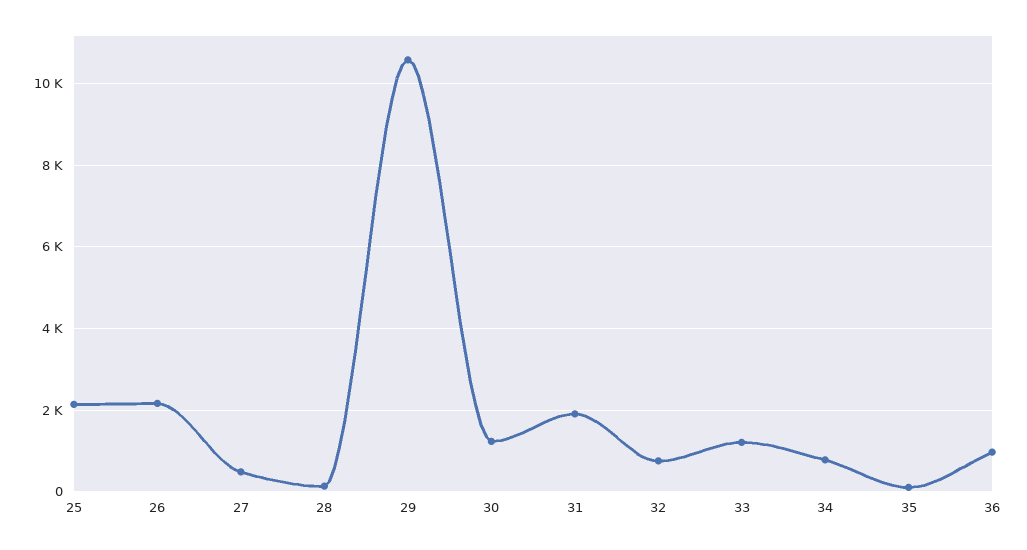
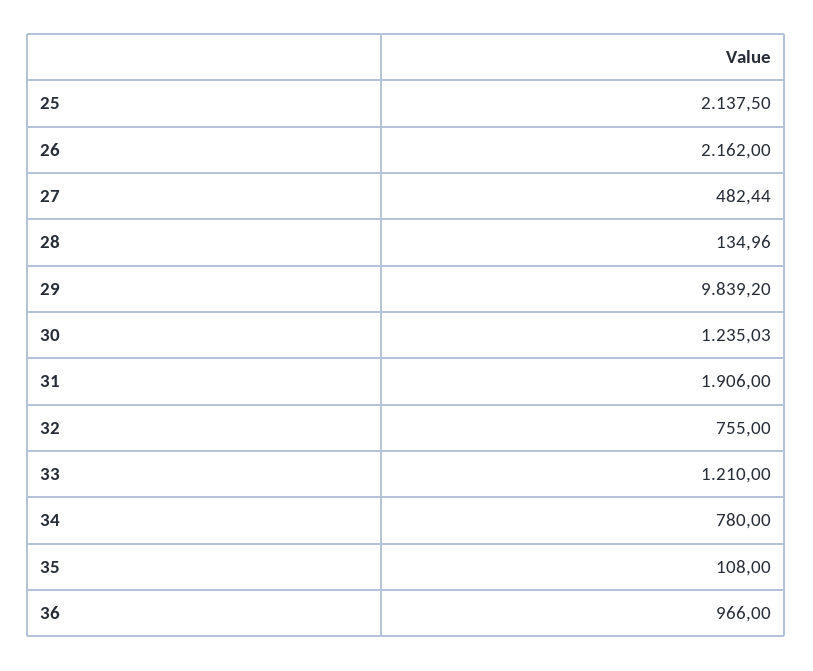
  {
    "25": 2137.5,
    "26": 2162,
    "27": 482.44,
    "28": 134.96,
-   "29": 10600,
+   "29": 9839.2,
    "30": 1235.03,
    "31": 1906,
    "32": 755,
    "33": 1210,
    "34": 780,
    "35": 108,
    "36": 966
  }

